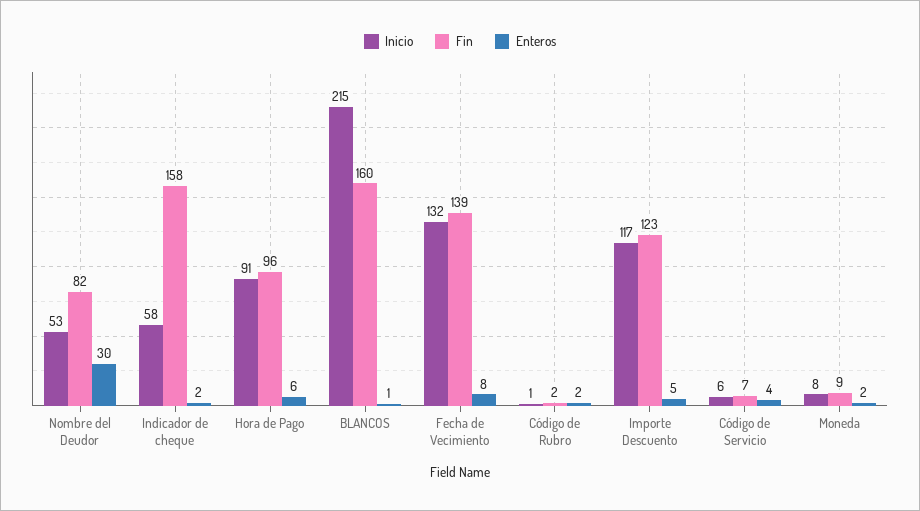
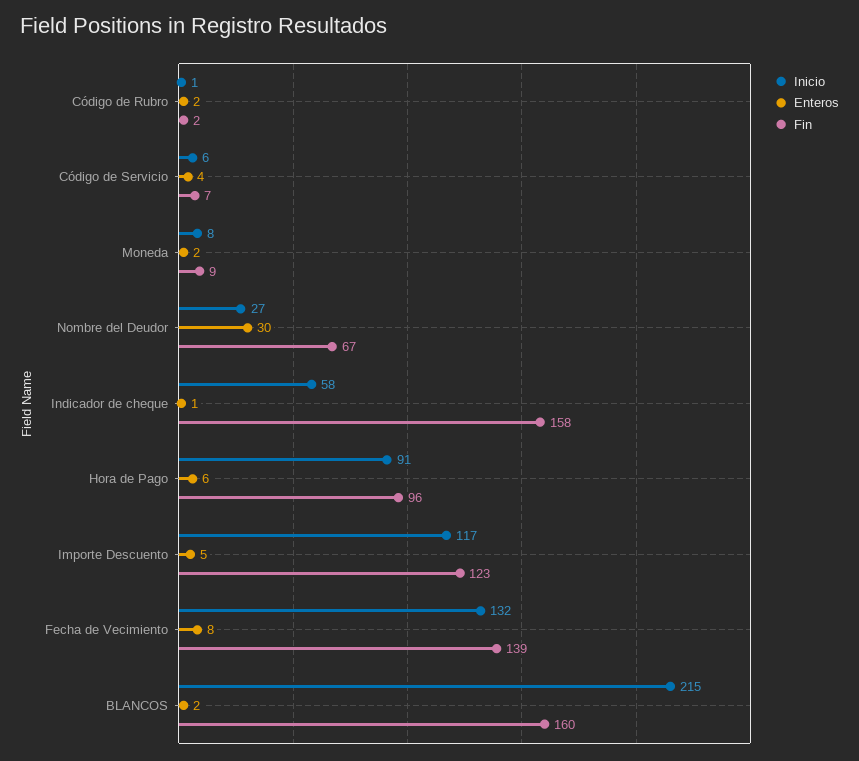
  {
    "Inicio": {
-     "Nombre del Deudor": 53,
+     "Nombre del Deudor": 27,
      "Indicador de cheque": 58,
      "Hora de Pago": 91,
      "BLANCOS": 215,
      "Fecha de Vecimiento": 132,
      "Código de Rubro": 1,
      "Importe Descuento": 117,
      "Código de Servicio": 6,
      "Moneda": 8
    },
    "Fin": {
-     "Nombre del Deudor": 82,
+     "Nombre del Deudor": 67,
      "Indicador de cheque": 158,
      "Hora de Pago": 96,
      "BLANCOS": 160,
      "Fecha de Vecimiento": 139,
      "Código de Rubro": 2,
      "Importe Descuento": 123,
      "Código de Servicio": 7,
      "Moneda": 9
    },
    "Enteros": {
      "Nombre del Deudor": 30,
-     "Indicador de cheque": 2,
+     "Indicador de cheque": 1,
      "Hora de Pago": 6,
-     "BLANCOS": 1,
+     "BLANCOS": 2,
      "Fecha de Vecimiento": 8,
      "Código de Rubro": 2,
      "Importe Descuento": 5,
      "Código de Servicio": 4,
      "Moneda": 2
    }
  }

